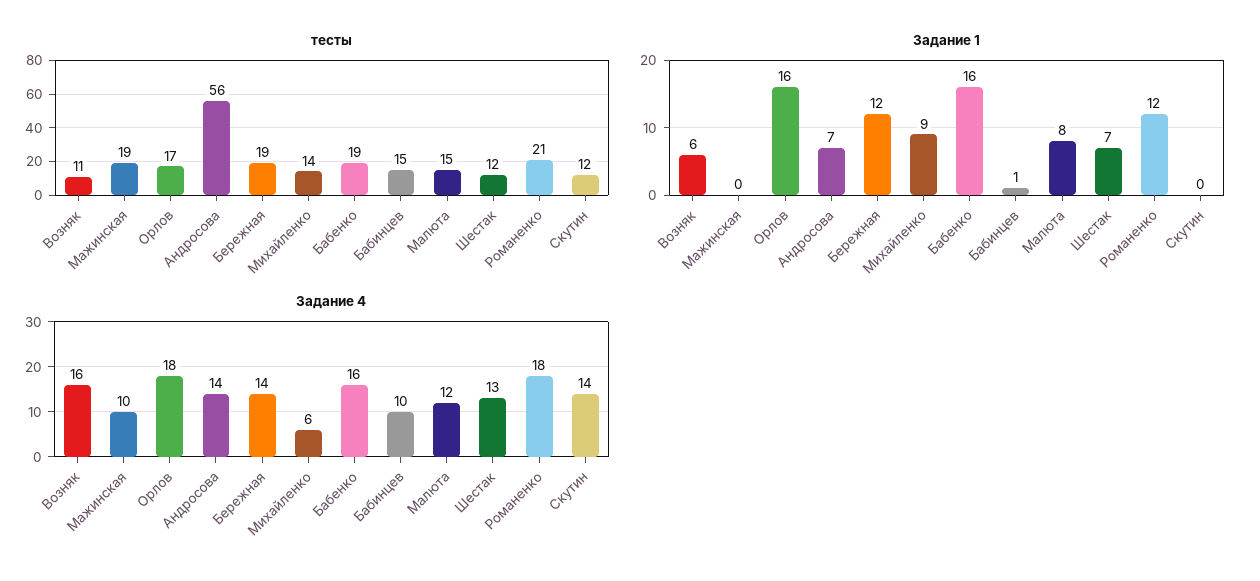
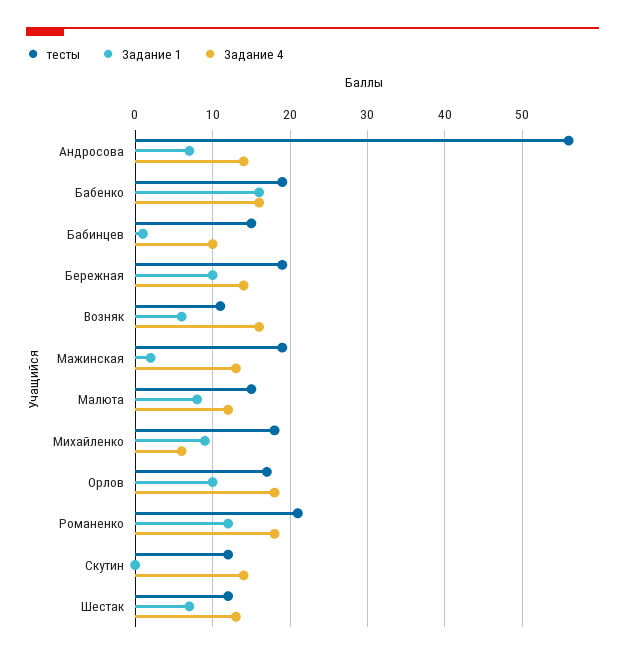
  {
    "тесты": {
      "Возняк": 11,
      "Мажинская": 19,
      "Орлов": 17,
      "Андросова": 56,
      "Бережная": 19,
-     "Михайленко": 14,
+     "Михайленко": 18,
      "Бабенко": 19,
      "Бабинцев": 15,
      "Малюта": 15,
      "Шестак": 12,
      "Романенко": 21,
      "Скутин": 12
    },
    "Задание 1": {
      "Возняк": 6,
-     "Мажинская": 0,
+     "Мажинская": 2,
-     "Орлов": 16,
+     "Орлов": 10,
      "Андросова": 7,
-     "Бережная": 12,
+     "Бережная": 10,
      "Михайленко": 9,
      "Бабенко": 16,
      "Бабинцев": 1,
      "Малюта": 8,
      "Шестак": 7,
      "Романенко": 12,
      "Скутин": 0
    },
    "Задание 4": {
      "Возняк": 16,
-     "Мажинская": 10,
+     "Мажинская": 13,
      "Орлов": 18,
      "Андросова": 14,
      "Бережная": 14,
      "Михайленко": 6,
      "Бабенко": 16,
      "Бабинцев": 10,
      "Малюта": 12,
      "Шестак": 13,
      "Романенко": 18,
      "Скутин": 14
    }
  }

